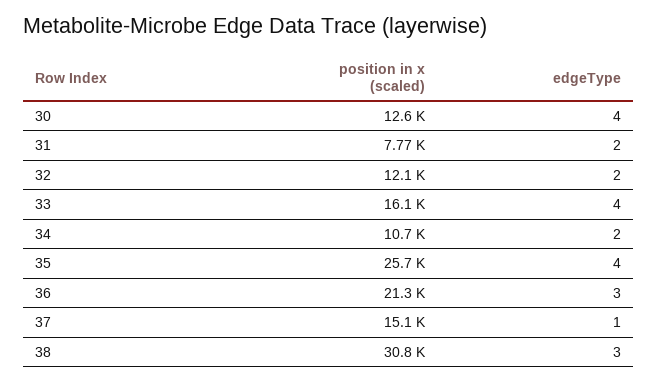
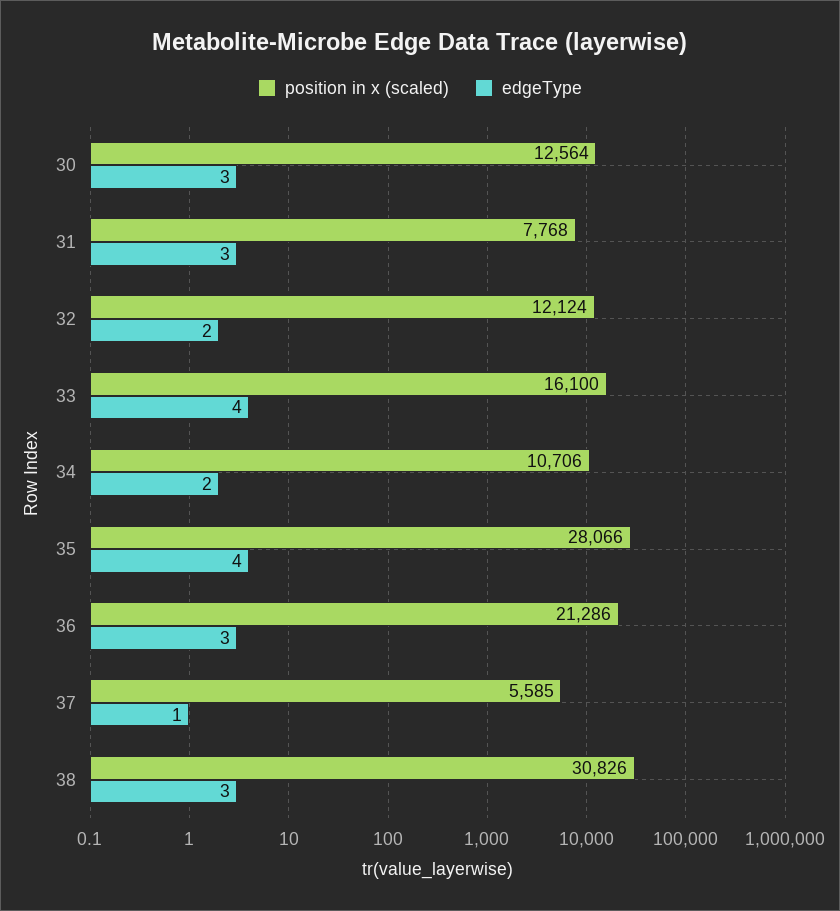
  {
    "position in x (scaled)": {
      "30": 12564,
      "31": 7768,
      "32": 12124,
      "33": 16100,
      "34": 10706,
-     "35": 25700,
+     "35": 28066,
      "36": 21286,
-     "37": 15100,
+     "37": 5585,
      "38": 30826
    },
    "edgeType": {
-     "30": 4,
+     "30": 3,
-     "31": 2,
+     "31": 3,
      "32": 2,
      "33": 4,
      "34": 2,
      "35": 4,
      "36": 3,
      "37": 1,
      "38": 3
    }
  }

